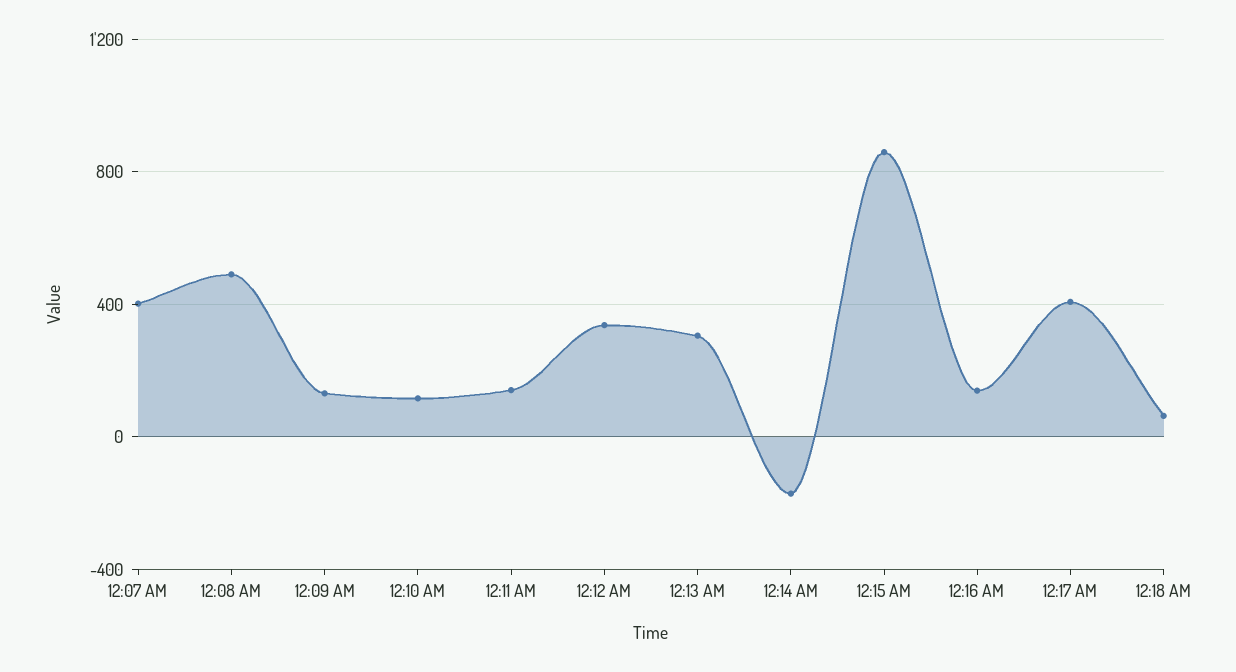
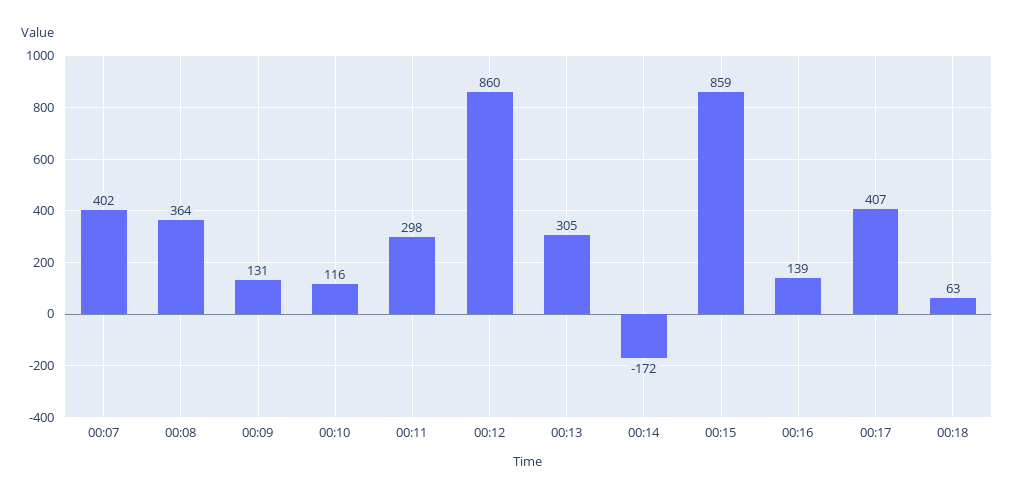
  {
    "12:07 AM": 402,
-   "12:08 AM": 500,
+   "12:08 AM": 364,
    "12:09 AM": 131,
    "12:10 AM": 116,
-   "12:11 AM": 150,
+   "12:11 AM": 298,
-   "12:12 AM": 350,
+   "12:12 AM": 860,
    "12:13 AM": 305,
    "12:14 AM": -172,
    "12:15 AM": 859,
    "12:16 AM": 139,
    "12:17 AM": 407,
    "12:18 AM": 63
  }

